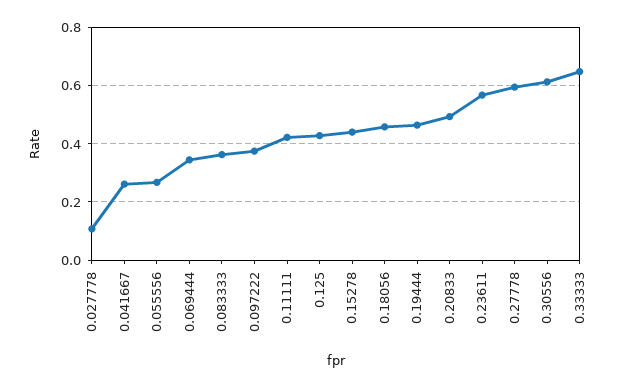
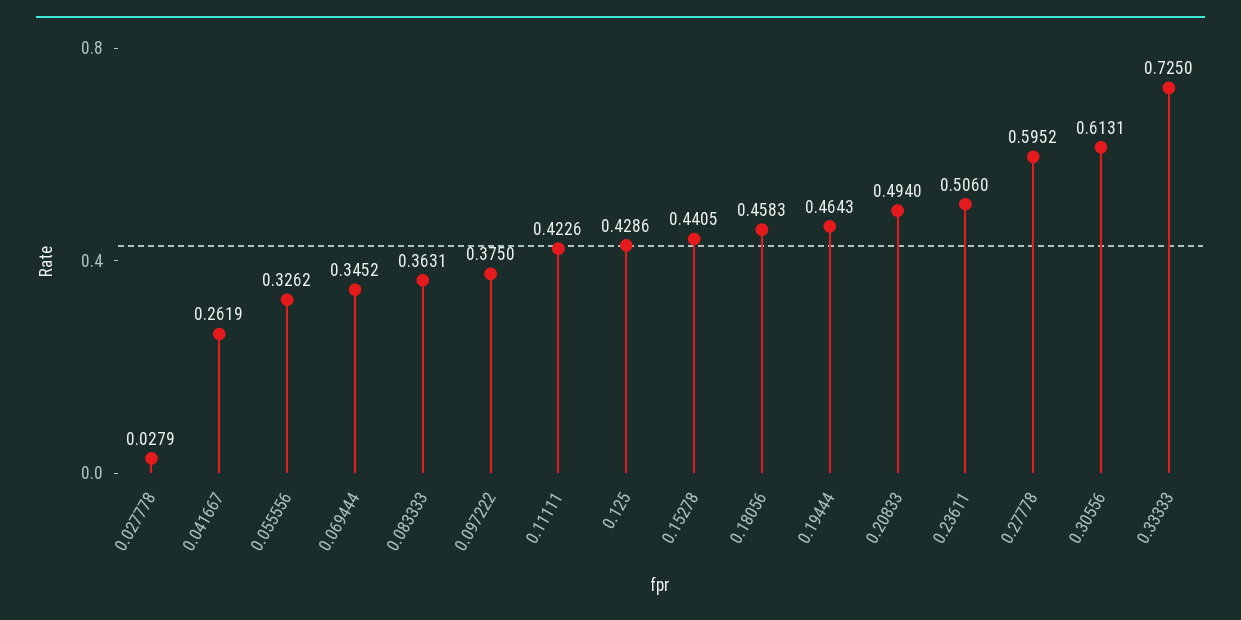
  {
-   "0.027778": 0.1,
+   "0.027778": 0.0279,
    "0.041667": 0.2619,
-   "0.055556": 0.275,
+   "0.055556": 0.3262,
    "0.069444": 0.3452,
    "0.083333": 0.3631,
    "0.097222": 0.375,
    "0.11111": 0.4226,
    "0.125": 0.4286,
    "0.15278": 0.4405,
    "0.18056": 0.4583,
    "0.19444": 0.4643,
    "0.20833": 0.494,
-   "0.23611": 0.575,
+   "0.23611": 0.506,
    "0.27778": 0.5952,
    "0.30556": 0.6131,
-   "0.33333": 0.65
+   "0.33333": 0.725
  }

